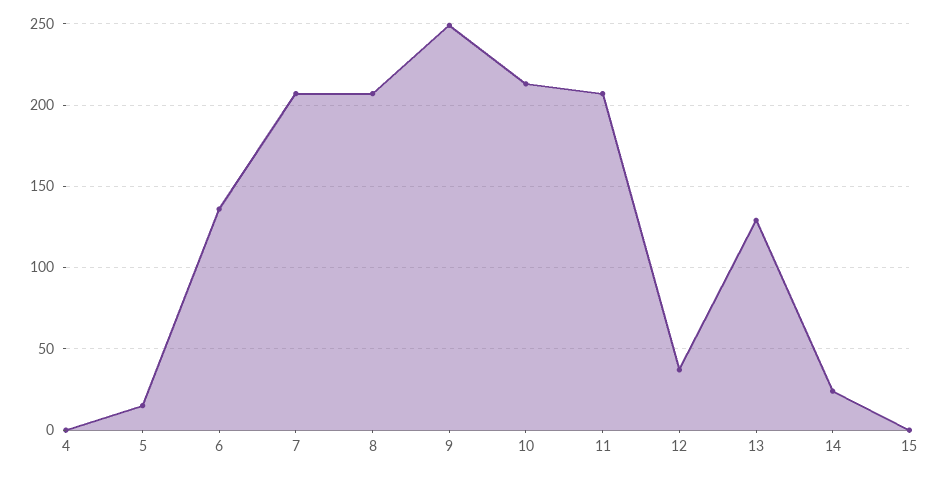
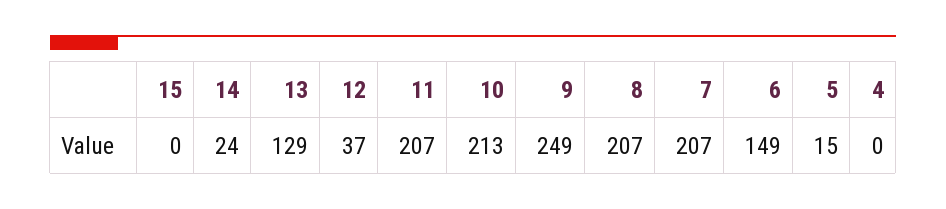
  {
    "4": 0,
    "5": 15,
-   "6": 135,
+   "6": 149,
    "7": 207,
    "8": 207,
    "9": 249,
    "10": 213,
    "11": 207,
    "12": 37,
    "13": 129,
    "14": 24,
    "15": 0
  }

